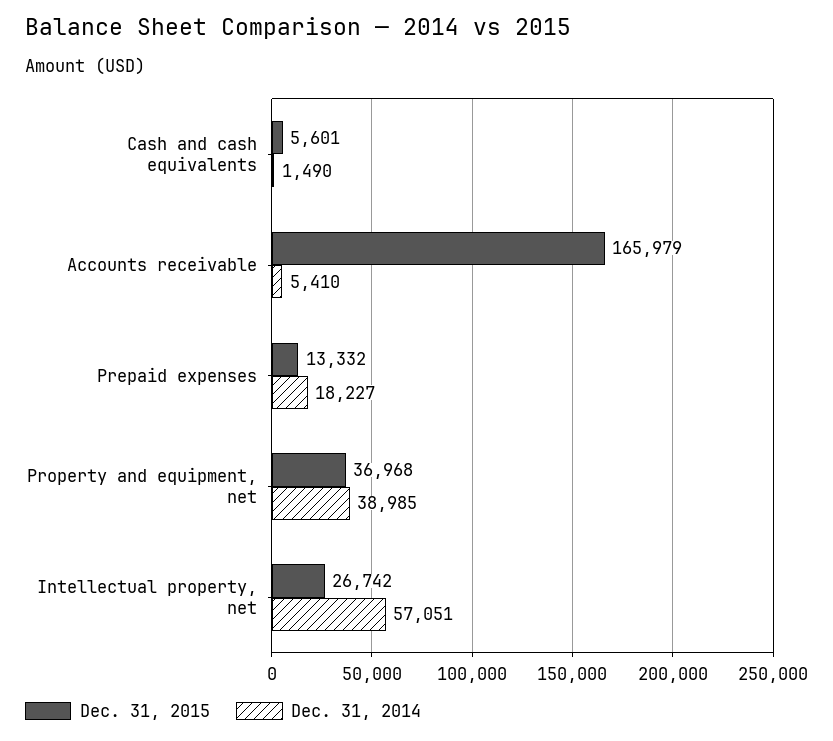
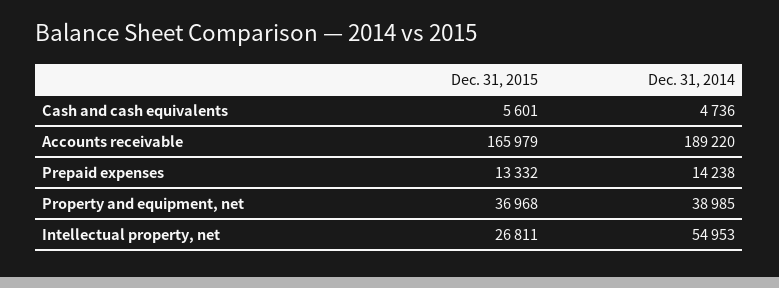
  {
    "Dec. 31, 2015": {
      "Cash and cash equivalents": 5601,
      "Accounts receivable": 165979,
      "Prepaid expenses": 13332,
      "Property and equipment, net": 36968,
-     "Intellectual property, net": 26742
+     "Intellectual property, net": 26811
    },
    "Dec. 31, 2014": {
-     "Cash and cash equivalents": 1490,
+     "Cash and cash equivalents": 4736,
-     "Accounts receivable": 5410,
+     "Accounts receivable": 189220,
-     "Prepaid expenses": 18227,
+     "Prepaid expenses": 14238,
      "Property and equipment, net": 38985,
-     "Intellectual property, net": 57051
+     "Intellectual property, net": 54953
    }
  }

